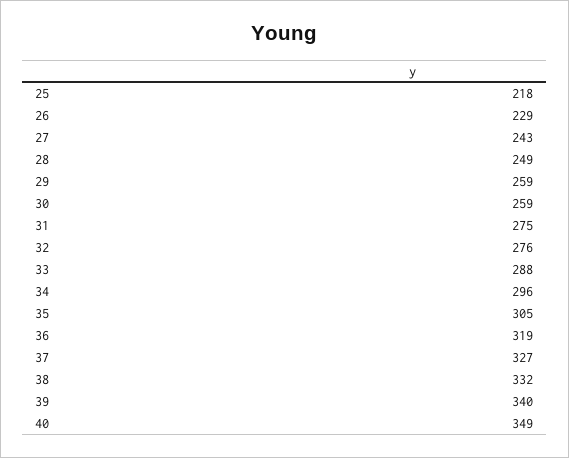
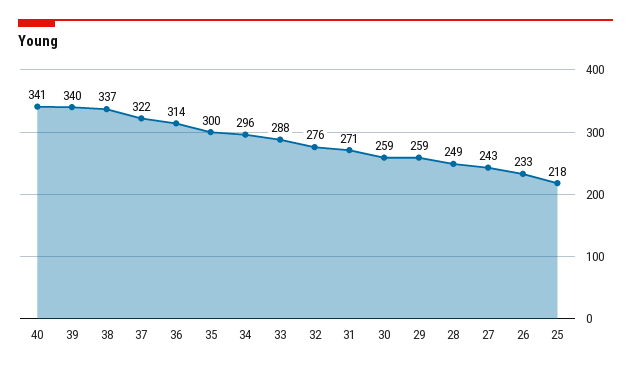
  {
    "25": 218,
-   "26": 229,
+   "26": 233,
    "27": 243,
    "28": 249,
    "29": 259,
    "30": 259,
-   "31": 275,
+   "31": 271,
    "32": 276,
    "33": 288,
    "34": 296,
-   "35": 305,
+   "35": 300,
-   "36": 319,
+   "36": 314,
-   "37": 327,
+   "37": 322,
-   "38": 332,
+   "38": 337,
    "39": 340,
-   "40": 349
+   "40": 341
  }

